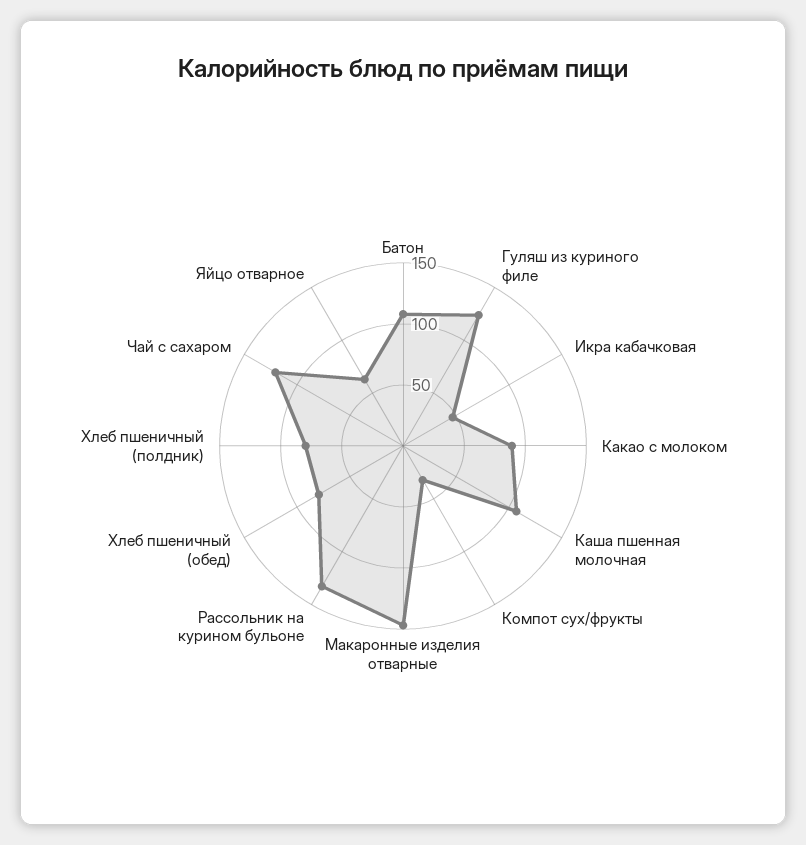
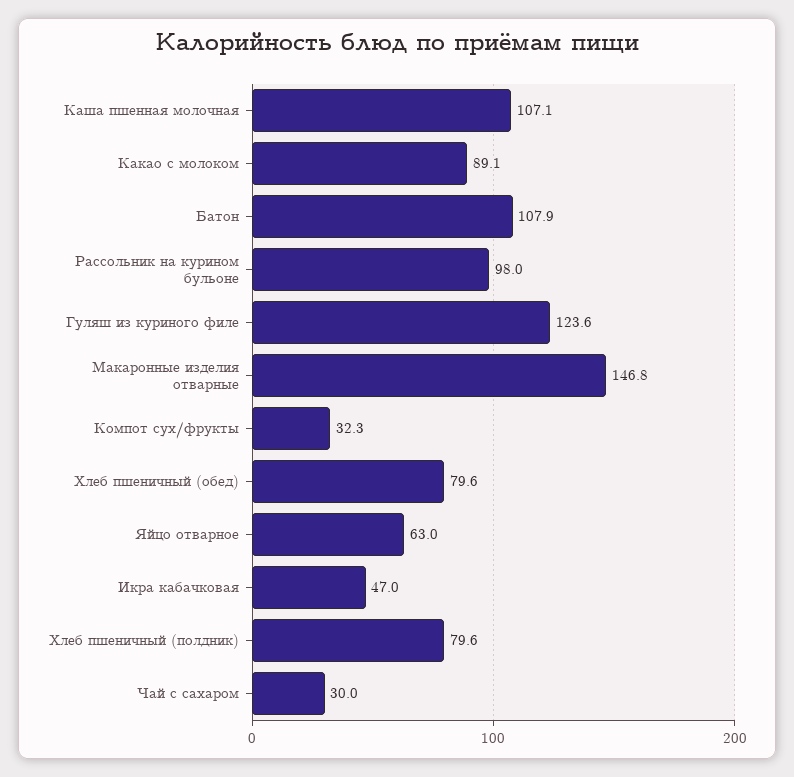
  {
    "Батон": 107.9,
    "Гуляш из куриного филе": 123.6,
    "Икра кабачковая": 47,
    "Какао с молоком": 89.1,
    "Каша пшенная молочная": 107.1,
    "Компот сух/фрукты": 32.3,
    "Макаронные изделия отварные": 146.8,
-   "Рассольник на курином бульоне": 130,
+   "Рассольник на курином бульоне": 98,
    "Хлеб пшеничный (обед)": 79.6,
    "Хлеб пшеничный (полдник)": 79.6,
-   "Чай с сахаром": 120,
+   "Чай с сахаром": 30,
    "Яйцо отварное": 63
  }

